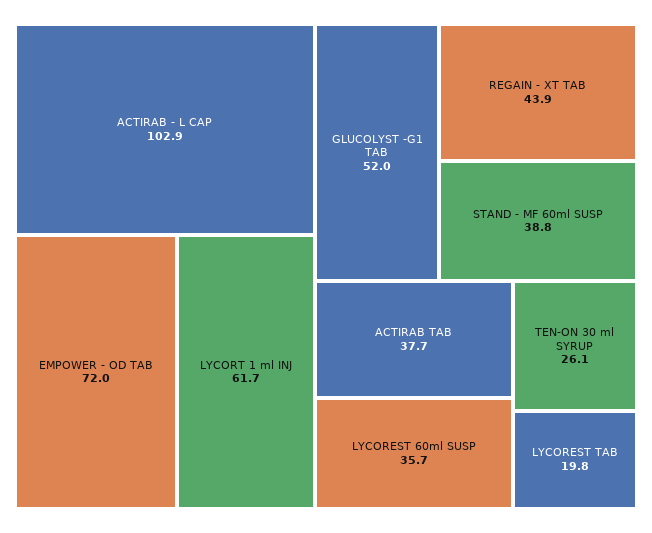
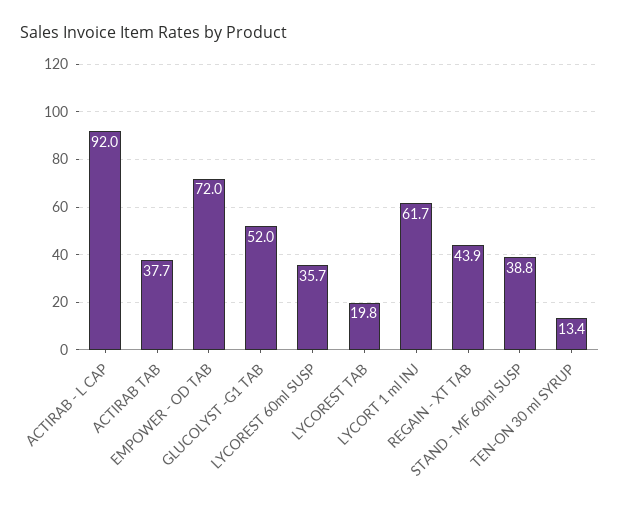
  {
-   "ACTIRAB - L CAP": 102.9,
+   "ACTIRAB - L CAP": 92,
    "EMPOWER - OD TAB": 72,
    "LYCORT 1 ml INJ": 61.7,
    "GLUCOLYST -G1 TAB": 52,
    "REGAIN - XT TAB": 43.9,
    "STAND - MF 60ml SUSP": 38.8,
    "ACTIRAB TAB": 37.7,
    "LYCOREST 60ml SUSP": 35.7,
-   "TEN-ON 30 ml SYRUP": 26.1,
+   "TEN-ON 30 ml SYRUP": 13.4,
    "LYCOREST TAB": 19.8
  }

